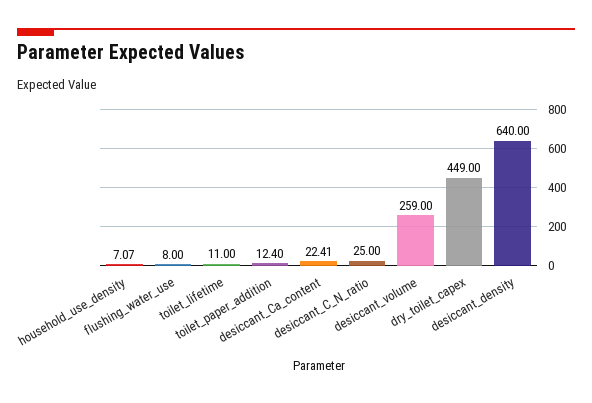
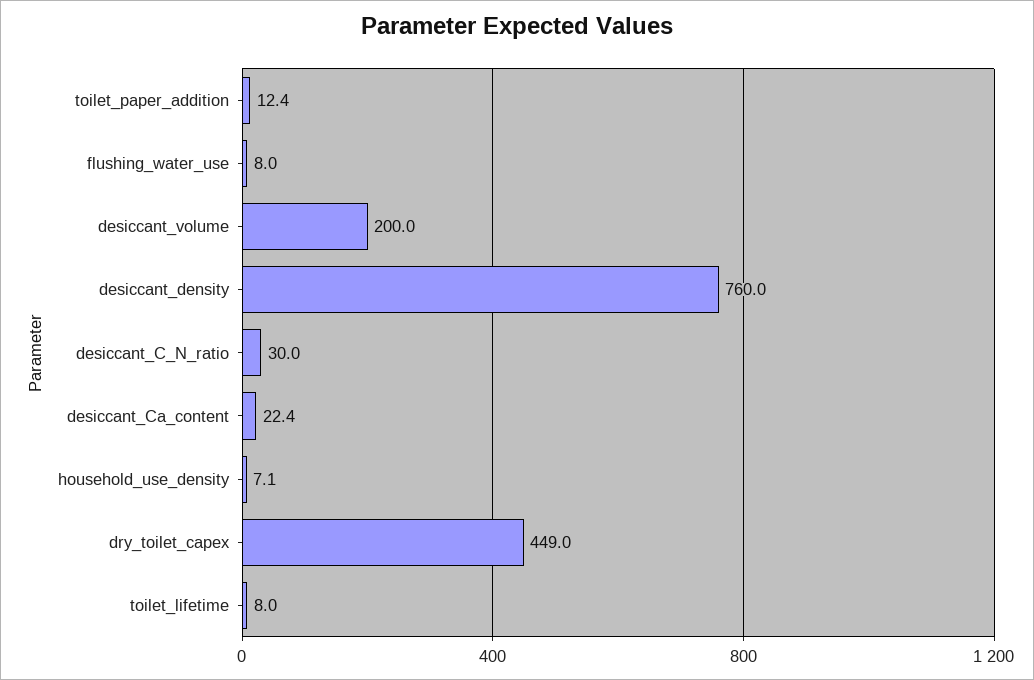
  {
    "household_use_density": 7.07,
    "flushing_water_use": 8,
-   "toilet_lifetime": 11,
+   "toilet_lifetime": 8,
    "toilet_paper_addition": 12.4,
    "desiccant_Ca_content": 22.41,
-   "desiccant_C_N_ratio": 25,
+   "desiccant_C_N_ratio": 30,
-   "desiccant_volume": 259,
+   "desiccant_volume": 200,
    "dry_toilet_capex": 449,
-   "desiccant_density": 640
+   "desiccant_density": 760
  }

